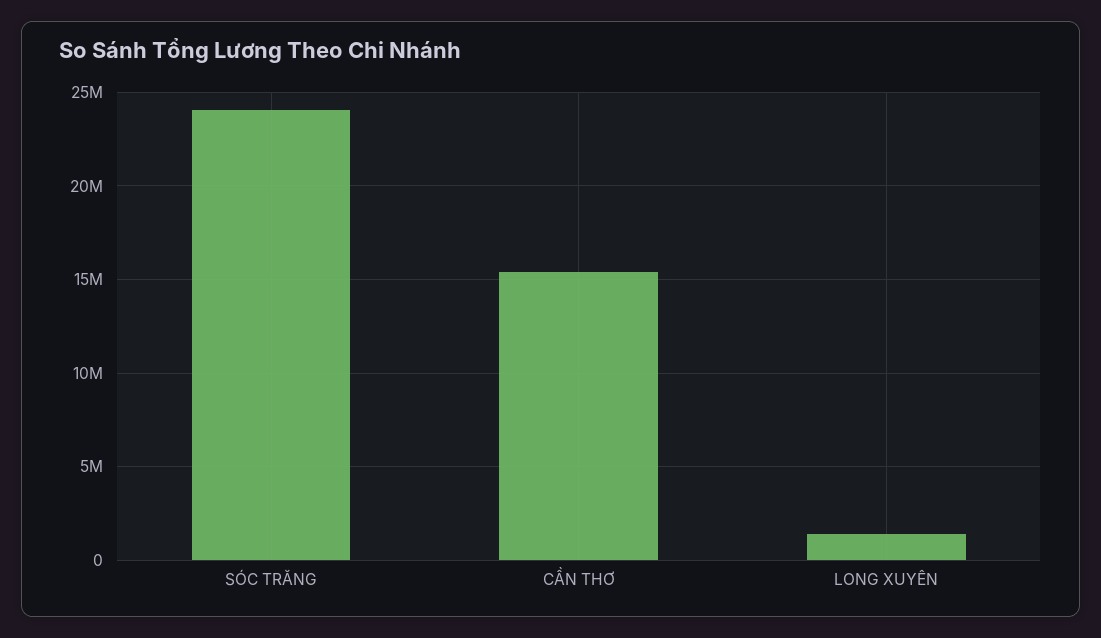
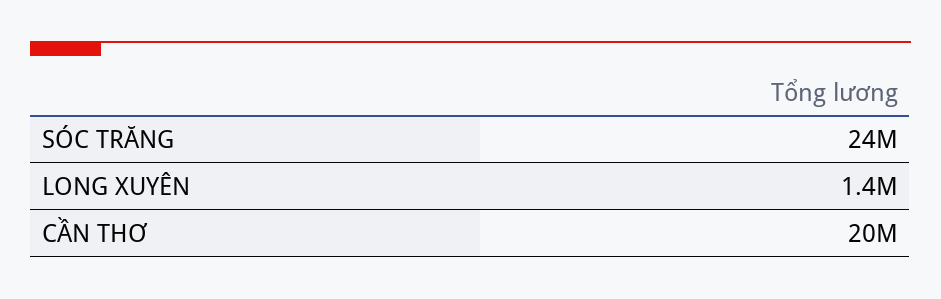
  {
    "SÓC TRĂNG": 24000000,
-   "CẦN THƠ": 15500000,
+   "CẦN THƠ": 20000000,
    "LONG XUYÊN": 1400000
  }

